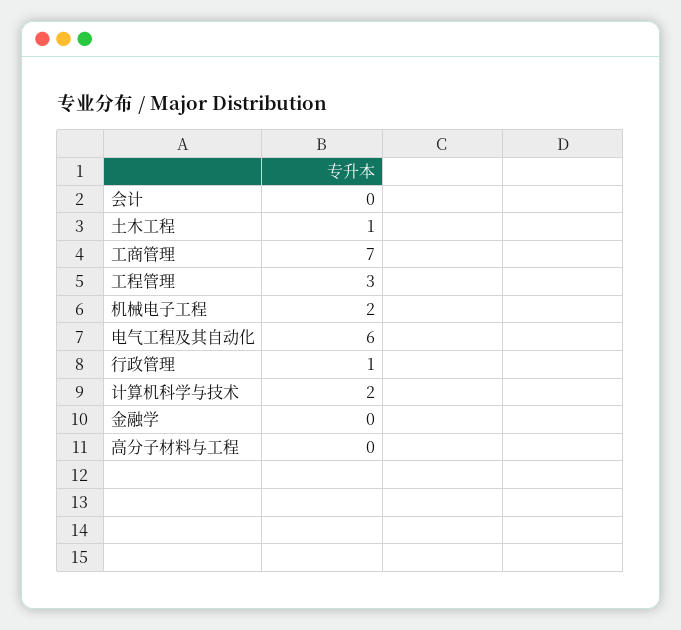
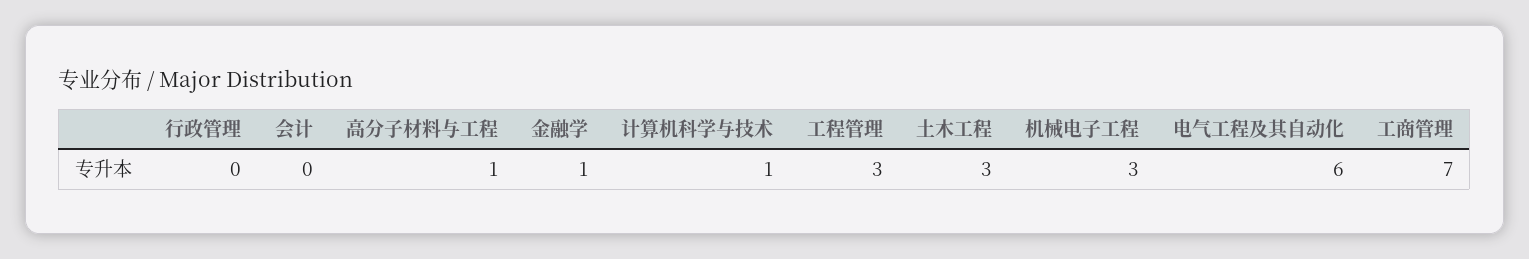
  {
    "会计": 0,
-   "土木工程": 1,
+   "土木工程": 3,
    "工商管理": 7,
    "工程管理": 3,
-   "机械电子工程": 2,
+   "机械电子工程": 3,
    "电气工程及其自动化": 6,
-   "行政管理": 1,
+   "行政管理": 0,
-   "计算机科学与技术": 2,
+   "计算机科学与技术": 1,
-   "金融学": 0,
+   "金融学": 1,
-   "高分子材料与工程": 0
+   "高分子材料与工程": 1
  }

